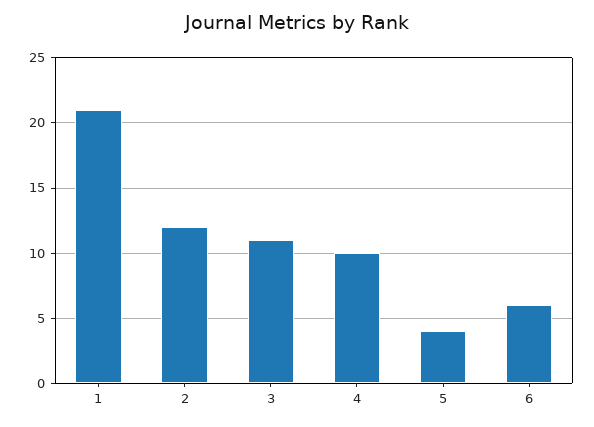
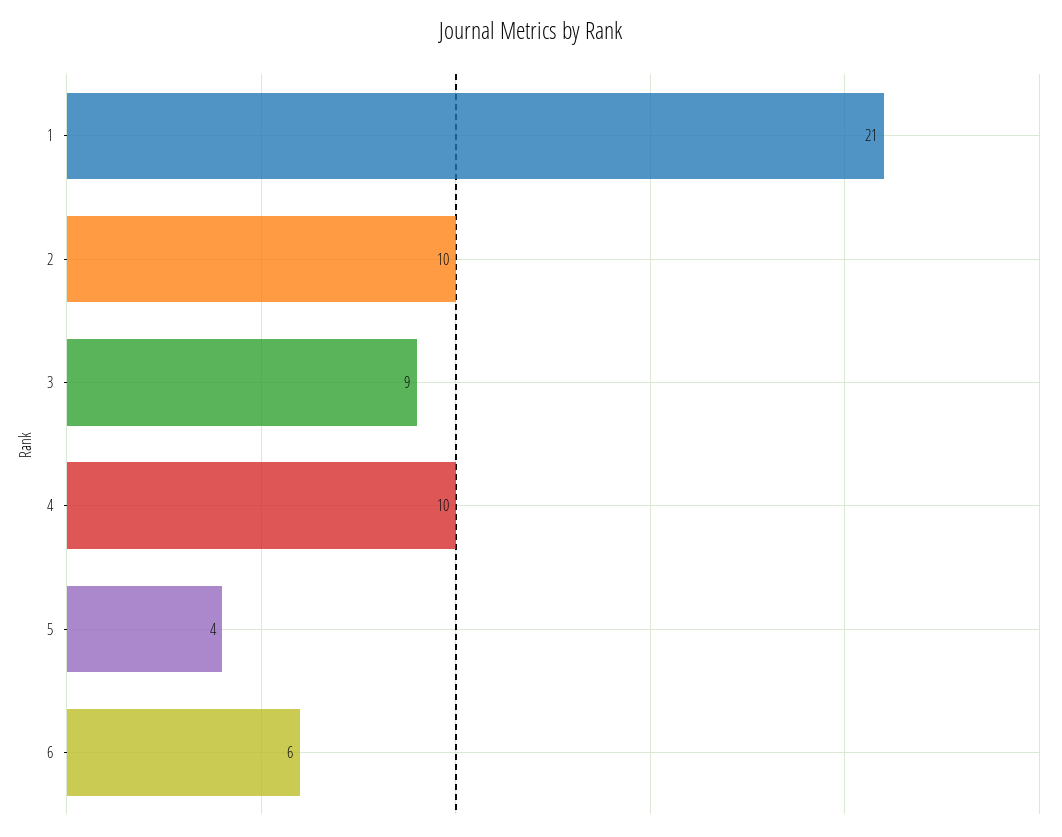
  {
    "1": 21,
-   "2": 12,
+   "2": 10,
-   "3": 11,
+   "3": 9,
    "4": 10,
    "5": 4,
    "6": 6
  }

